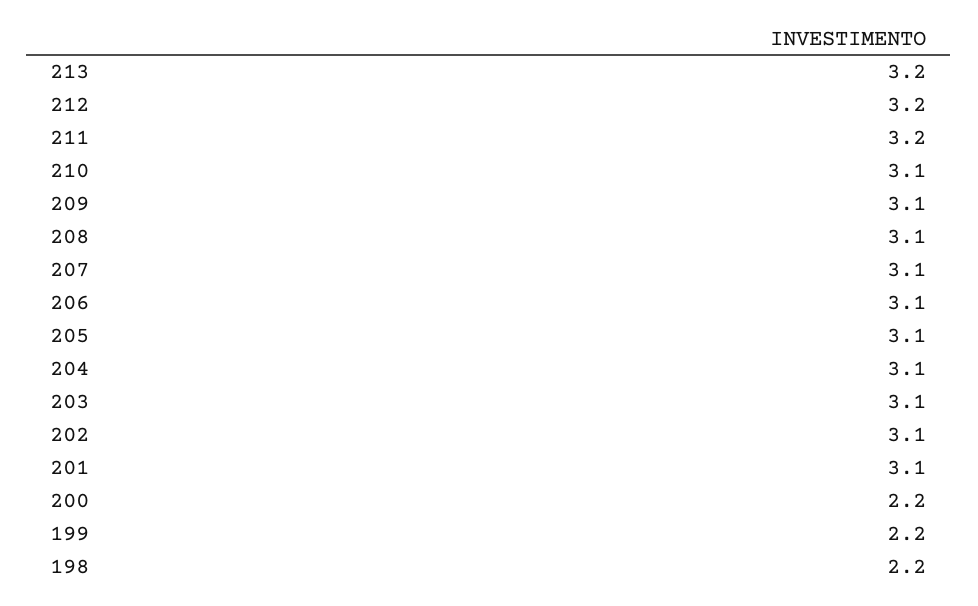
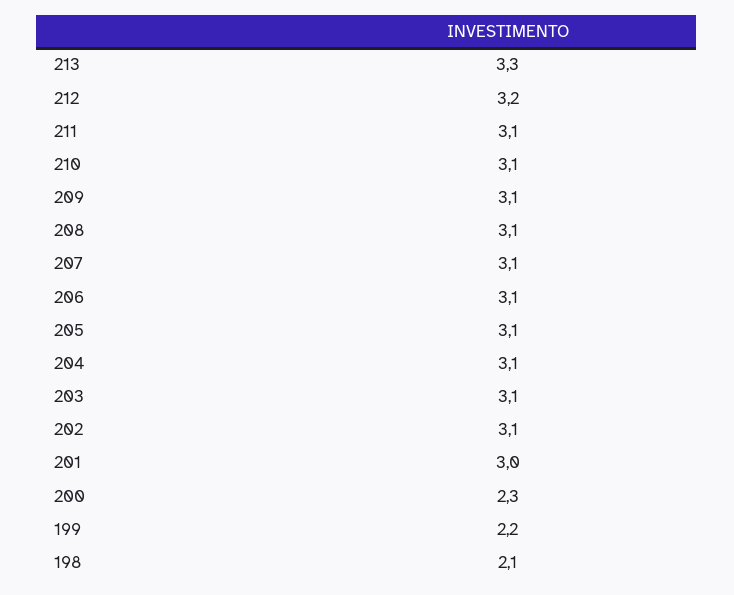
  {
-   "213": 3.2,
+   "213": 3.3,
    "212": 3.2,
-   "211": 3.2,
+   "211": 3.1,
    "210": 3.1,
    "209": 3.1,
    "208": 3.1,
    "207": 3.1,
    "206": 3.1,
    "205": 3.1,
    "204": 3.1,
    "203": 3.1,
    "202": 3.1,
-   "201": 3.1,
+   "201": 3,
-   "200": 2.2,
+   "200": 2.3,
    "199": 2.2,
-   "198": 2.2
+   "198": 2.1
  }

